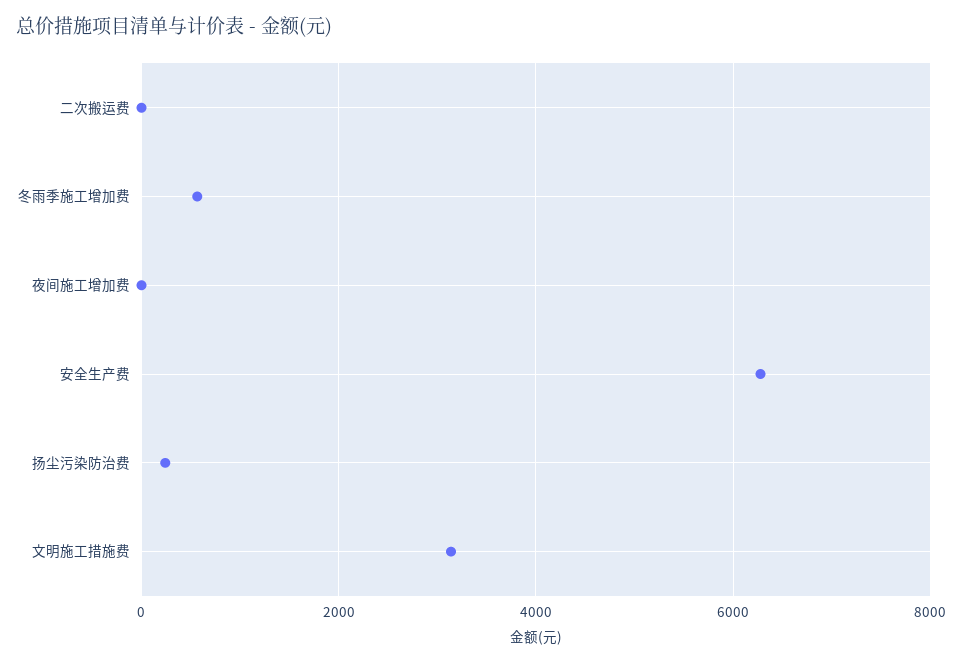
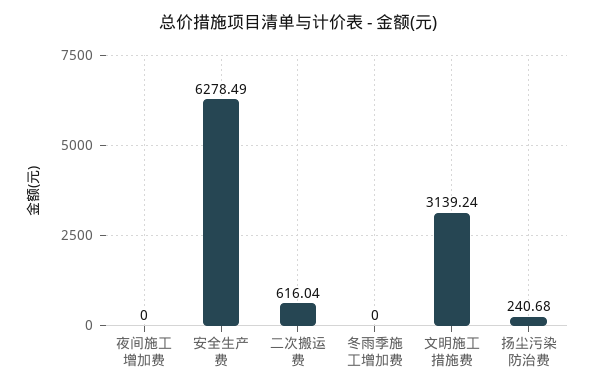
  {
-   "二次搬运费": 0,
+   "二次搬运费": 616.04,
-   "冬雨季施工增加费": 600,
+   "冬雨季施工增加费": 0,
    "夜间施工增加费": 0,
    "安全生产费": 6278.49,
    "扬尘污染防治费": 240.68,
    "文明施工措施费": 3139.24
  }

